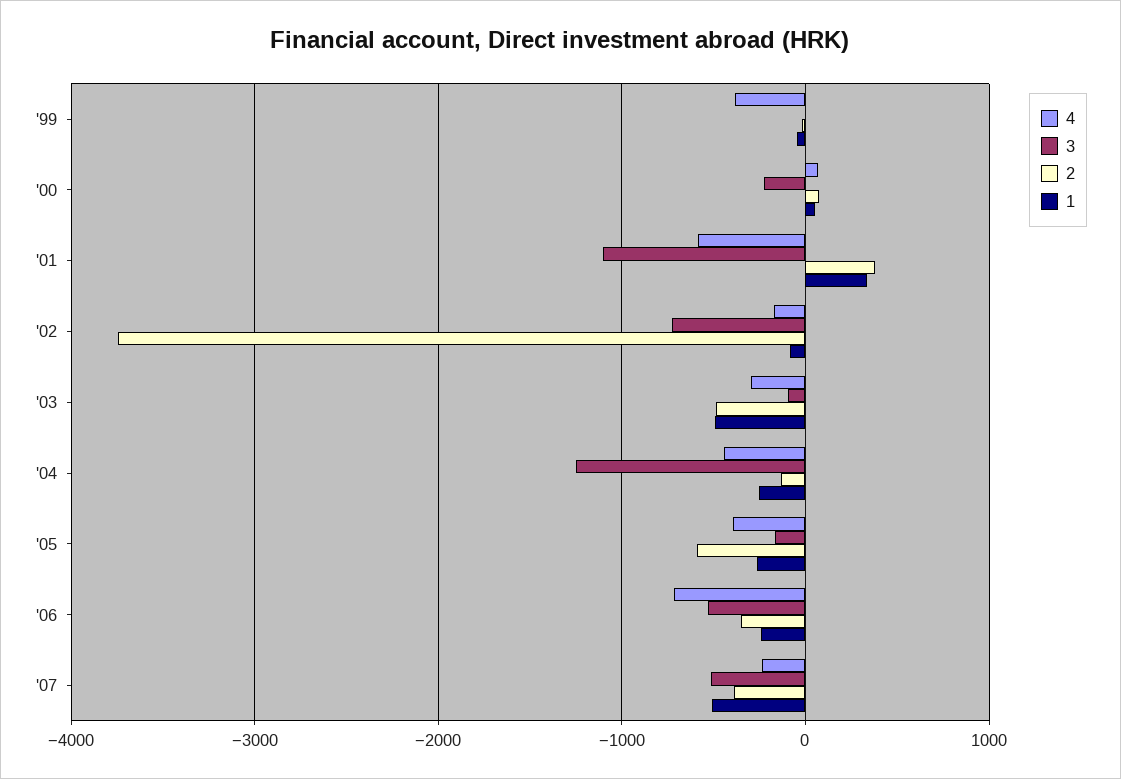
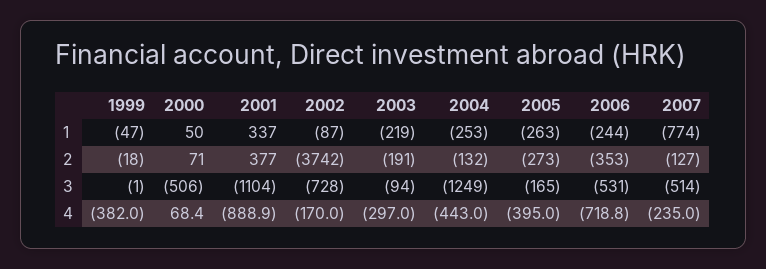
  {
    "4": {
      "'99": -382,
      "'00": 68.4,
-     "'01": -600,
+     "'01": -888.9,
      "'02": -170,
      "'03": -297,
      "'04": -443,
      "'05": -395,
      "'06": -718.8,
      "'07": -235
    },
    "3": {
      "'99": -1,
-     "'00": -200,
+     "'00": -506,
      "'01": -1104,
      "'02": -728,
      "'03": -94,
      "'04": -1249,
      "'05": -165,
      "'06": -531,
      "'07": -514
    },
    "2": {
      "'99": -18,
      "'00": 71,
      "'01": 377,
      "'02": -3742,
-     "'03": -500,
+     "'03": -191,
      "'04": -132,
-     "'05": -600,
+     "'05": -273,
      "'06": -353,
-     "'07": -400
+     "'07": -127
    },
    "1": {
      "'99": -47,
      "'00": 50,
      "'01": 337,
      "'02": -87,
-     "'03": -500,
+     "'03": -219,
      "'04": -253,
      "'05": -263,
      "'06": -244,
-     "'07": -500
+     "'07": -774
    }
  }

